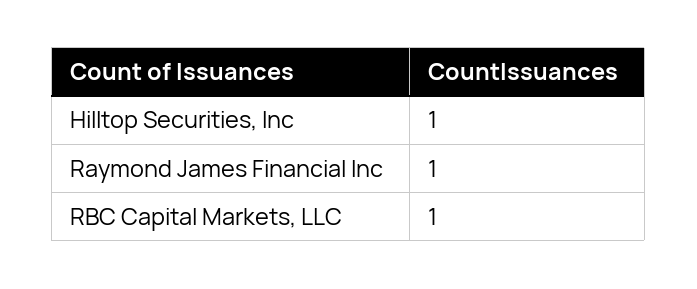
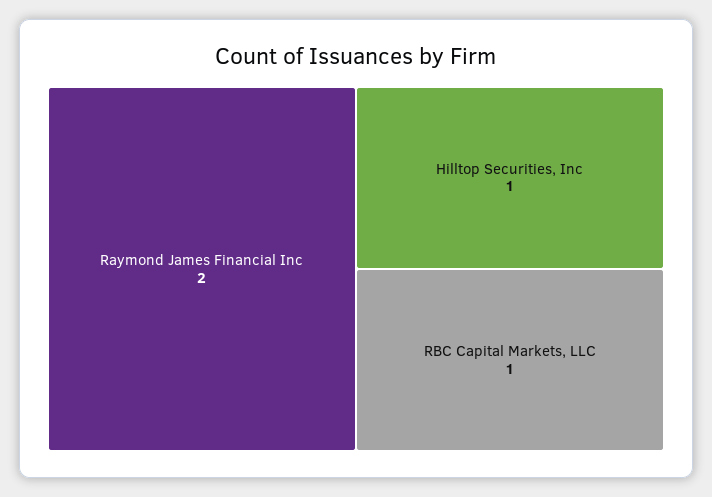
  {
    "Hilltop Securities, Inc": 1,
-   "Raymond James Financial Inc": 1,
+   "Raymond James Financial Inc": 2,
    "RBC Capital Markets, LLC": 1
  }

